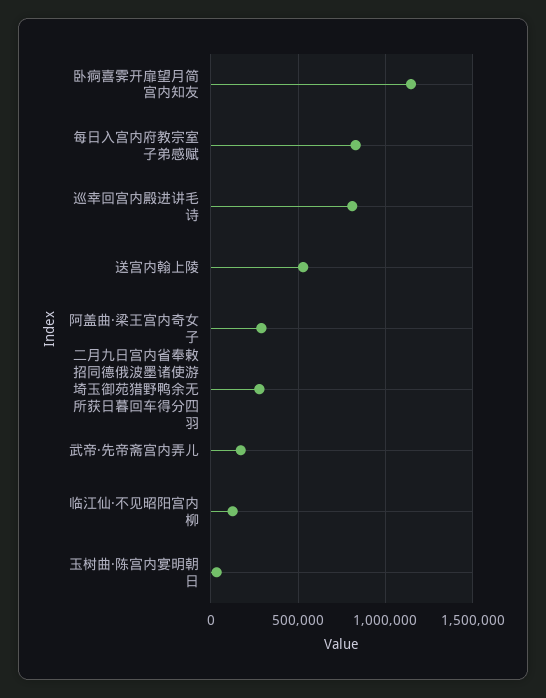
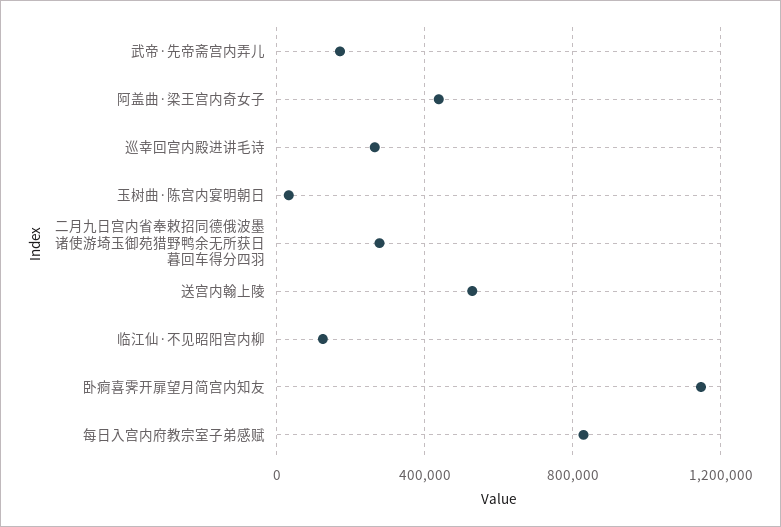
  {
    "卧痾喜霁开扉望月简宫内知友": 1150000,
    "每日入宫内府教宗室子弟感赋": 850000,
-   "巡幸回宫内殿进讲毛诗": 800000,
+   "巡幸回宫内殿进讲毛诗": 250000,
    "送宫内翰上陵": 550000,
-   "阿盖曲·梁王宫内奇女子": 300000,
+   "阿盖曲·梁王宫内奇女子": 450000,
    "二月九日宫内省奉敕招同德俄波墨诸使游埼玉御苑猎野鸭余无所获日暮回车得分四羽": 300000,
    "武帝·先帝斋宫内弄儿": 150000,
    "临江仙·不见昭阳宫内柳": 100000,
    "玉树曲·陈宫内宴明朝日": 50000
  }

